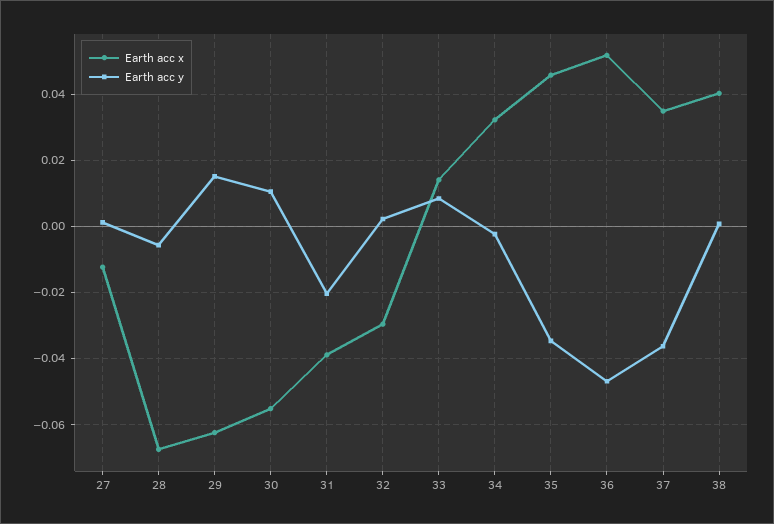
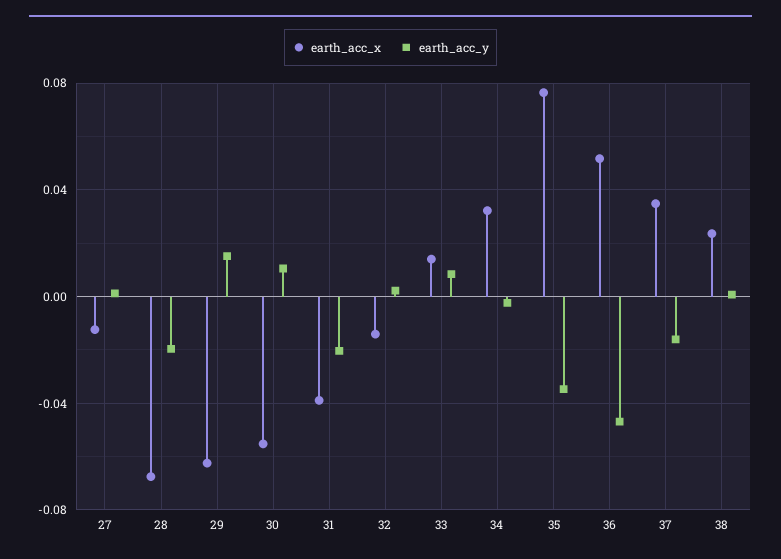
  {
    "Earth acc x": {
      "27": -0.012,
      "28": -0.068,
      "29": -0.062,
      "30": -0.056,
      "31": -0.038,
-     "32": -0.03,
+     "32": -0.015,
      "33": 0.014,
      "34": 0.032,
-     "35": 0.046,
+     "35": 0.075,
      "36": 0.052,
      "37": 0.034,
-     "38": 0.04
+     "38": 0.025
    },
    "Earth acc y": {
      "27": 0.002,
-     "28": -0.006,
+     "28": -0.02,
      "29": 0.016,
      "30": 0.01,
      "31": -0.02,
      "32": 0.002,
      "33": 0.008,
      "34": -0.002,
      "35": -0.034,
      "36": -0.046,
-     "37": -0.036,
+     "37": -0.015,
      "38": 0
    }
  }

